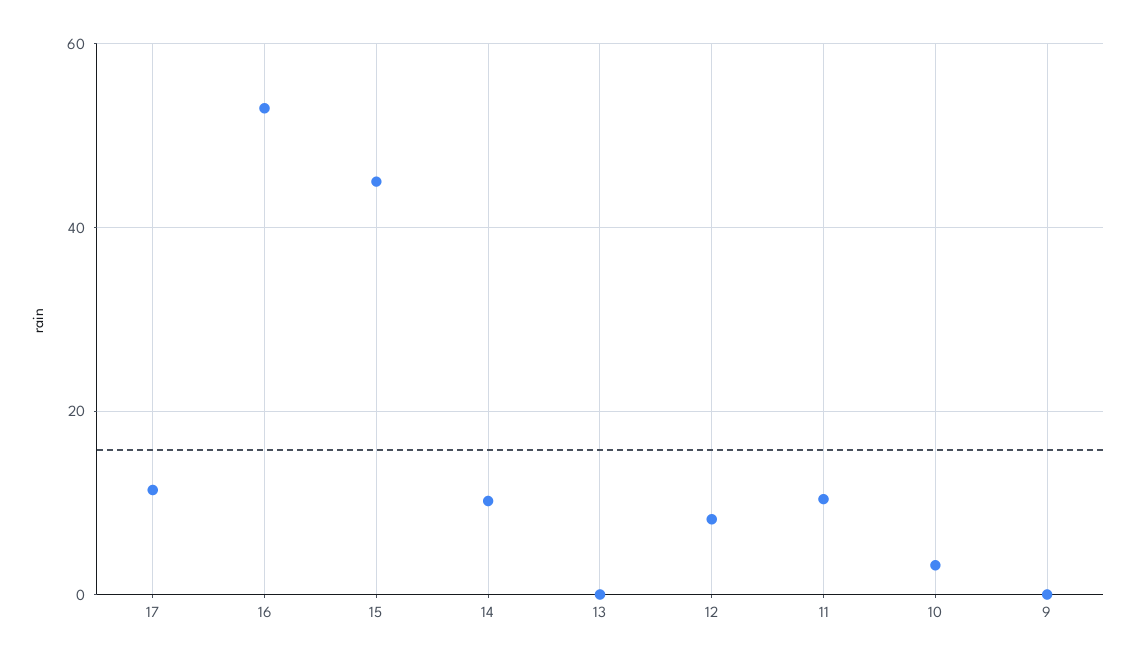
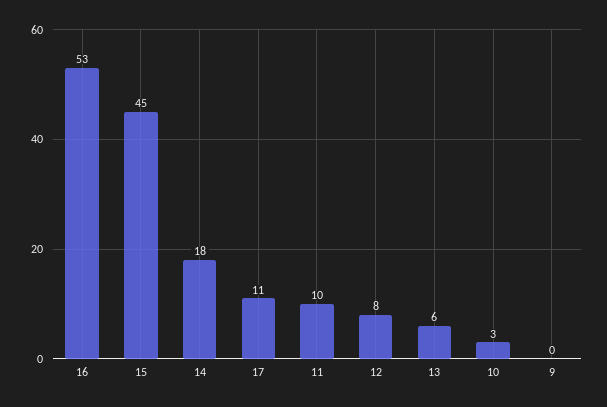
  {
    "17": 11,
    "16": 53,
    "15": 45,
-   "14": 10,
+   "14": 18,
-   "13": 0,
+   "13": 6,
    "12": 8,
    "11": 10,
    "10": 3,
    "9": 0
  }

